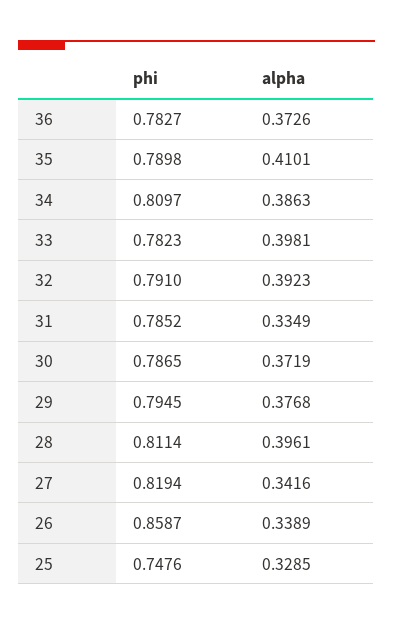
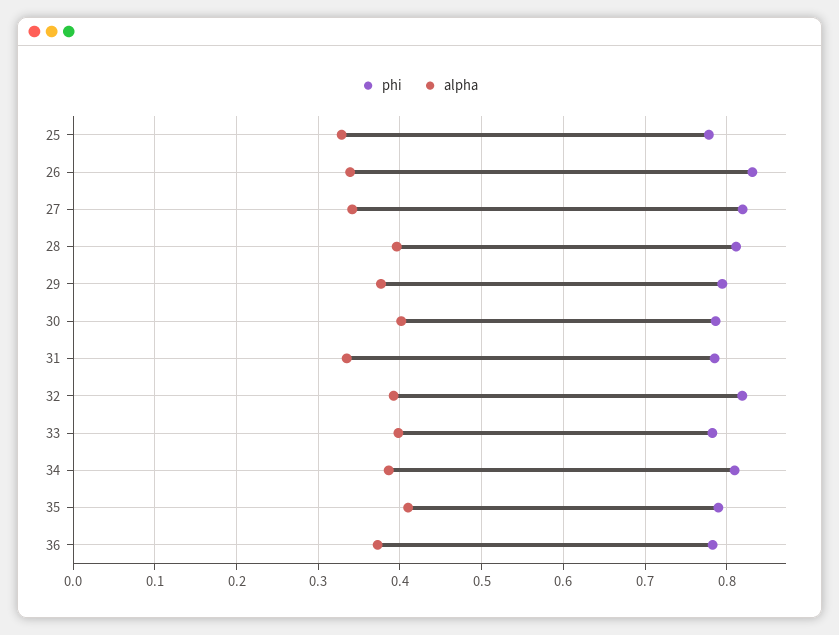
  {
    "phi": {
      "36": 0.7827,
      "35": 0.7898,
      "34": 0.8097,
      "33": 0.7823,
-     "32": 0.791,
+     "32": 0.82,
      "31": 0.7852,
      "30": 0.7865,
      "29": 0.7945,
      "28": 0.8114,
      "27": 0.8194,
-     "26": 0.8587,
+     "26": 0.83,
-     "25": 0.7476
+     "25": 0.78
    },
    "alpha": {
      "36": 0.3726,
      "35": 0.4101,
      "34": 0.3863,
      "33": 0.3981,
      "32": 0.3923,
      "31": 0.3349,
-     "30": 0.3719,
+     "30": 0.4,
      "29": 0.3768,
      "28": 0.3961,
      "27": 0.3416,
      "26": 0.3389,
      "25": 0.3285
    }
  }

